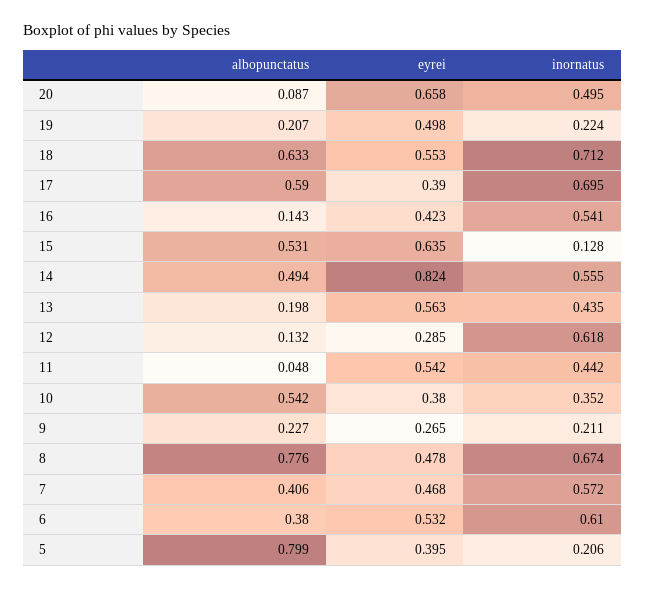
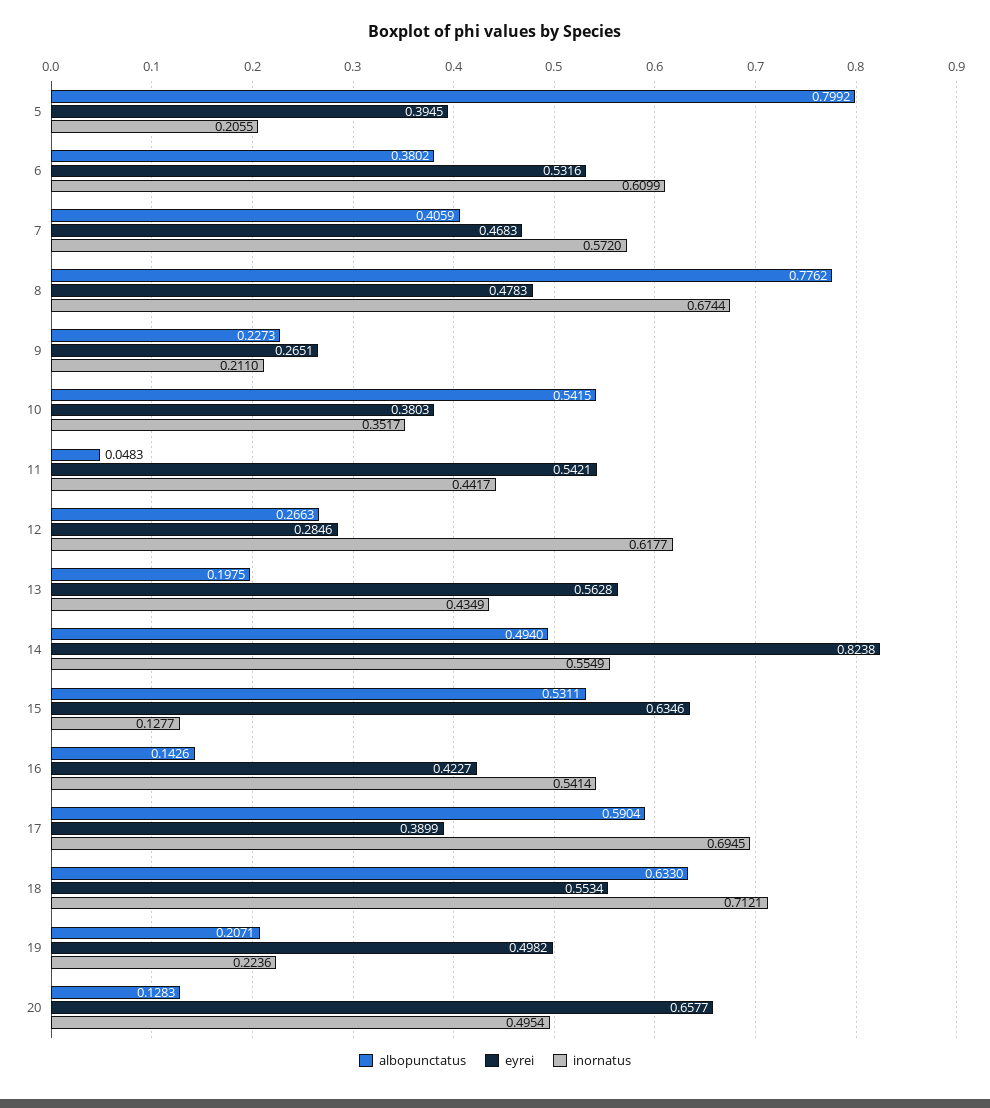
  {
    "albopunctatus": {
-     "20": 0.087,
+     "20": 0.1283,
      "19": 0.2071,
      "18": 0.633,
      "17": 0.5904,
      "16": 0.1426,
      "15": 0.5311,
      "14": 0.494,
      "13": 0.1975,
-     "12": 0.132,
+     "12": 0.2663,
      "11": 0.0483,
      "10": 0.5415,
      "9": 0.2273,
      "8": 0.7762,
      "7": 0.4059,
      "6": 0.3802,
      "5": 0.7992
    },
    "eyrei": {
      "20": 0.6577,
      "19": 0.4982,
      "18": 0.5534,
      "17": 0.3899,
      "16": 0.4227,
      "15": 0.6346,
      "14": 0.8238,
      "13": 0.5628,
      "12": 0.2846,
      "11": 0.5421,
      "10": 0.3803,
      "9": 0.2651,
      "8": 0.4783,
      "7": 0.4683,
      "6": 0.5316,
      "5": 0.3945
    },
    "inornatus": {
      "20": 0.4954,
      "19": 0.2236,
      "18": 0.7121,
      "17": 0.6945,
      "16": 0.5414,
      "15": 0.1277,
      "14": 0.5549,
      "13": 0.4349,
      "12": 0.6177,
      "11": 0.4417,
      "10": 0.3517,
      "9": 0.211,
      "8": 0.6744,
      "7": 0.572,
      "6": 0.6099,
      "5": 0.2055
    }
  }

